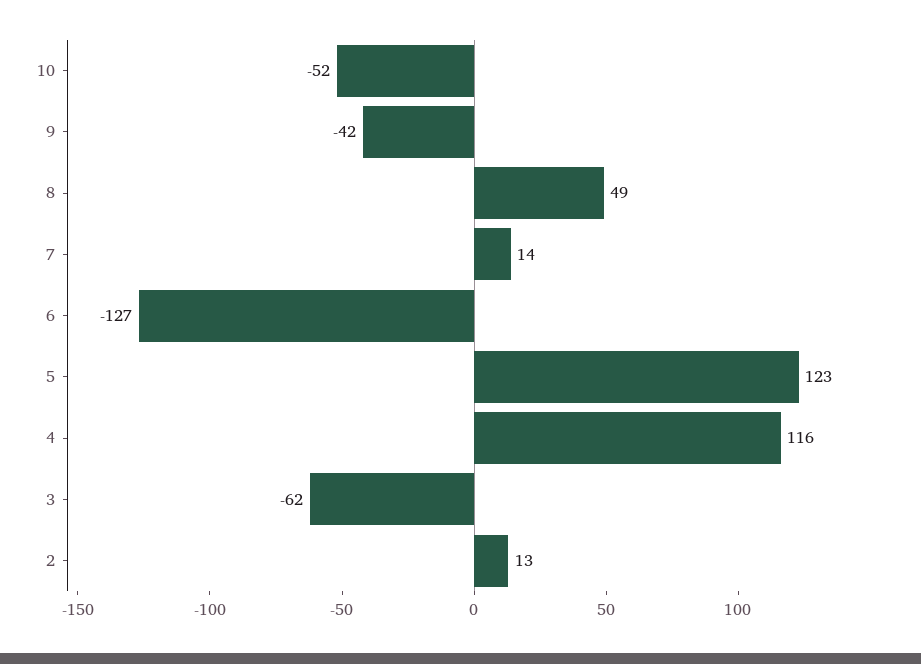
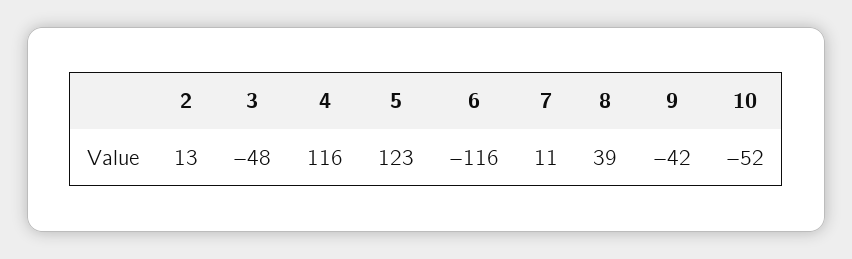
  {
    "10": -52,
    "9": -42,
-   "8": 49,
+   "8": 39,
-   "7": 14,
+   "7": 11,
-   "6": -127,
+   "6": -116,
    "5": 123,
    "4": 116,
-   "3": -62,
+   "3": -48,
    "2": 13
  }

